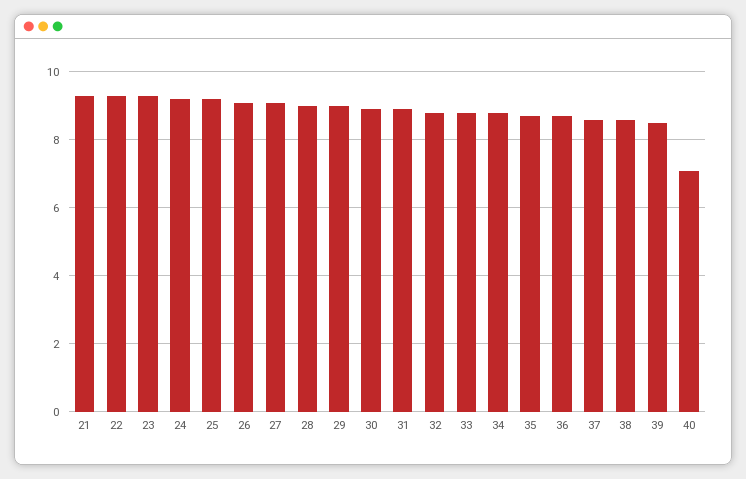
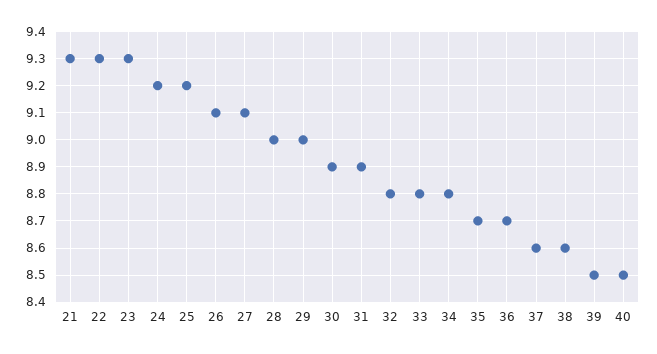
  {
    "21": 9.3,
    "22": 9.3,
    "23": 9.3,
    "24": 9.2,
    "25": 9.2,
    "26": 9.1,
    "27": 9.1,
    "28": 9,
    "29": 9,
    "30": 8.9,
    "31": 8.9,
    "32": 8.8,
    "33": 8.8,
    "34": 8.8,
    "35": 8.7,
    "36": 8.7,
    "37": 8.6,
    "38": 8.6,
    "39": 8.5,
-   "40": 7
+   "40": 8.5
  }

